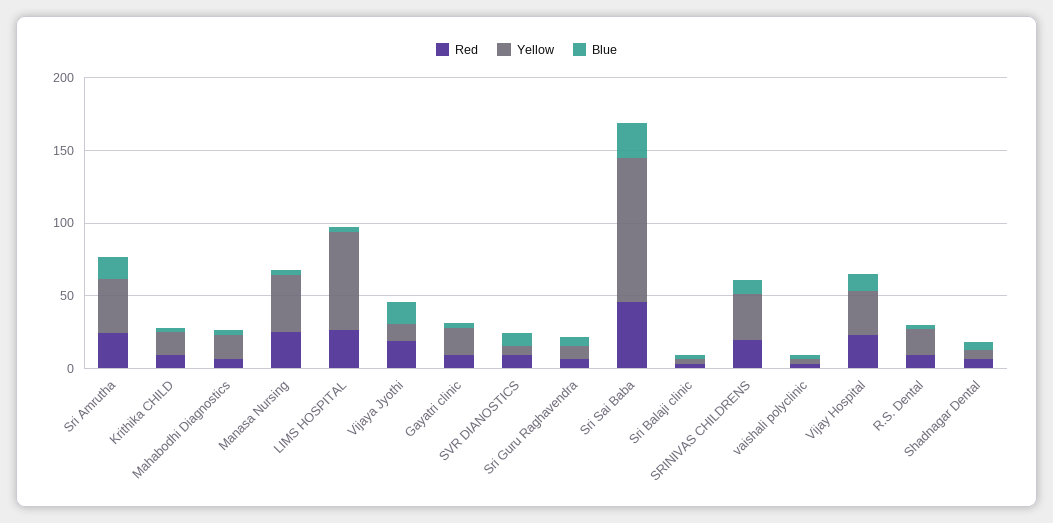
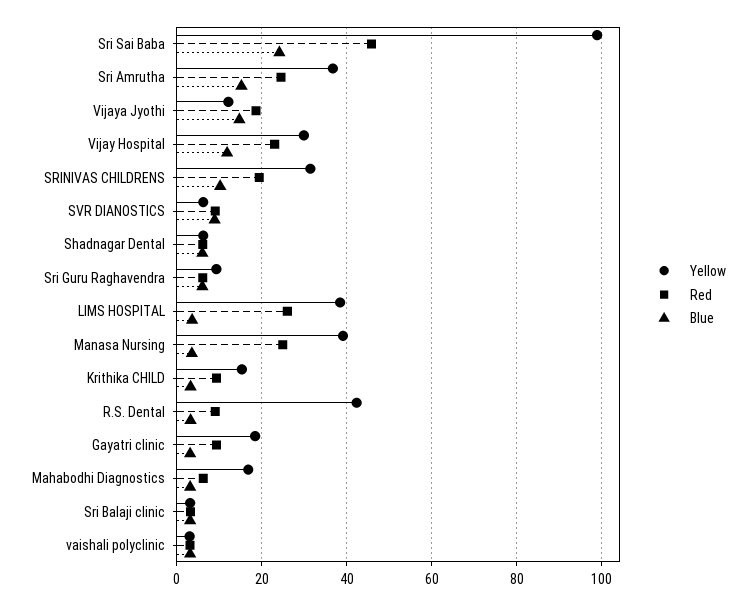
  {
    "Red": {
      "Sri Amrutha": 24,
      "Krithika CHILD": 10,
      "Mahabodhi Diagnostics": 6,
      "Manasa Nursing": 24,
      "LIMS HOSPITAL": 26,
      "Vijaya Jyothi": 18,
      "Gayatri clinic": 10,
      "SVR DIANOSTICS": 10,
      "Sri Guru Raghavendra": 6,
      "Sri Sai Baba": 46,
      "Sri Balaji clinic": 4,
      "SRINIVAS CHILDRENS": 20,
      "vaishali polyclinic": 4,
      "Vijay Hospital": 24,
      "R.S. Dental": 10,
      "Shadnagar Dental": 6
    },
    "Yellow": {
      "Sri Amrutha": 36,
      "Krithika CHILD": 16,
      "Mahabodhi Diagnostics": 16,
      "Manasa Nursing": 40,
-     "LIMS HOSPITAL": 70,
+     "LIMS HOSPITAL": 38,
      "Vijaya Jyothi": 12,
      "Gayatri clinic": 18,
      "SVR DIANOSTICS": 6,
      "Sri Guru Raghavendra": 10,
      "Sri Sai Baba": 98,
      "Sri Balaji clinic": 4,
      "SRINIVAS CHILDRENS": 32,
      "vaishali polyclinic": 4,
      "Vijay Hospital": 30,
-     "R.S. Dental": 20,
+     "R.S. Dental": 42,
      "Shadnagar Dental": 6
    },
    "Blue": {
      "Sri Amrutha": 16,
      "Krithika CHILD": 4,
      "Mahabodhi Diagnostics": 4,
      "Manasa Nursing": 4,
      "LIMS HOSPITAL": 4,
      "Vijaya Jyothi": 14,
      "Gayatri clinic": 4,
      "SVR DIANOSTICS": 8,
      "Sri Guru Raghavendra": 6,
      "Sri Sai Baba": 24,
      "Sri Balaji clinic": 4,
      "SRINIVAS CHILDRENS": 10,
      "vaishali polyclinic": 4,
      "Vijay Hospital": 12,
      "R.S. Dental": 4,
      "Shadnagar Dental": 6
    }
  }

